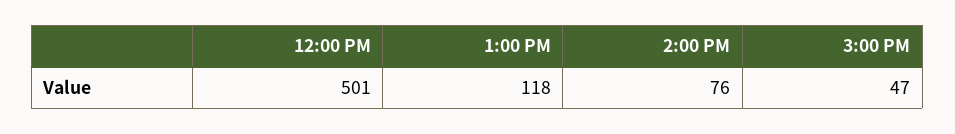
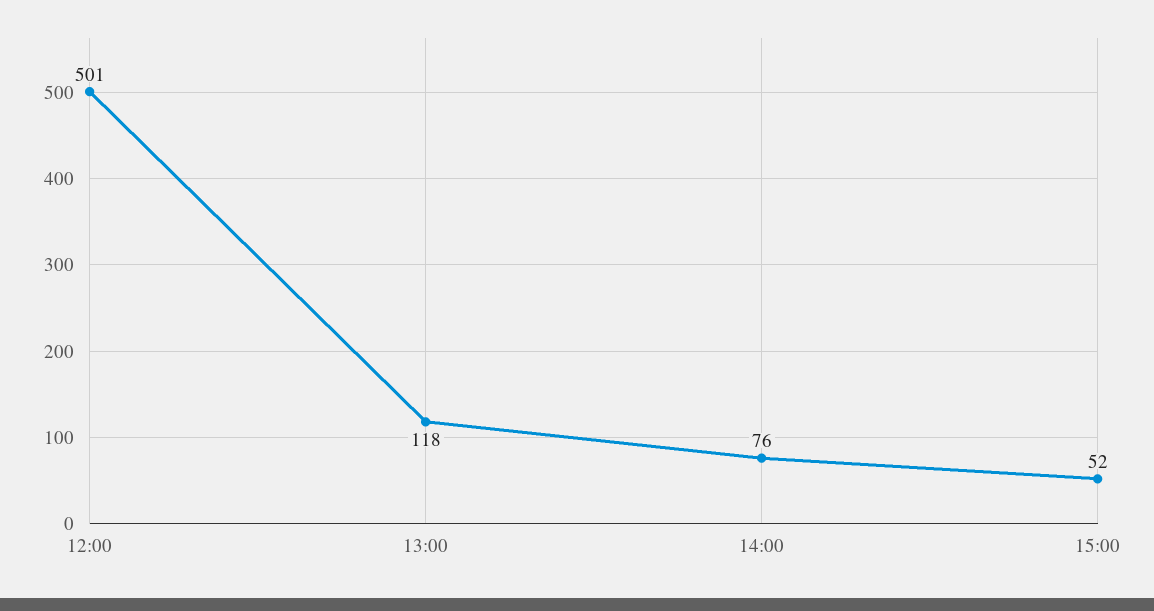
  {
    "12:00 PM": 501,
    "1:00 PM": 118,
    "2:00 PM": 76,
-   "3:00 PM": 47
+   "3:00 PM": 52
  }

